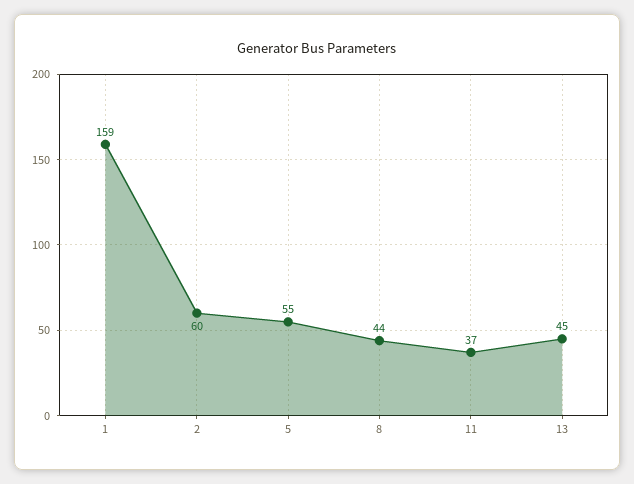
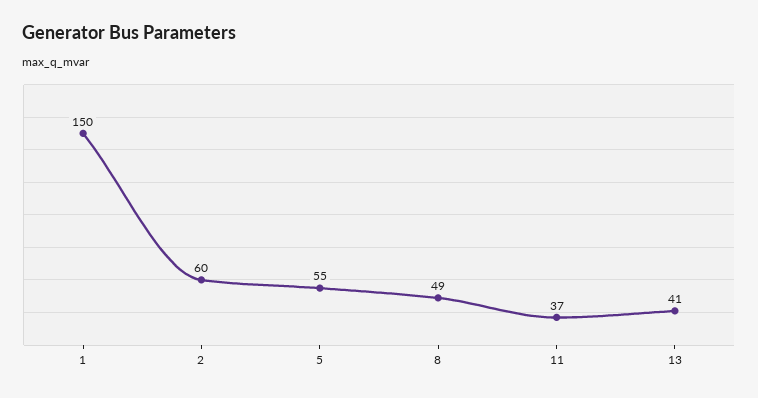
  {
-   "1": 159,
+   "1": 150,
    "2": 60,
    "5": 55,
-   "8": 44,
+   "8": 49,
    "11": 37,
-   "13": 45
+   "13": 41
  }

